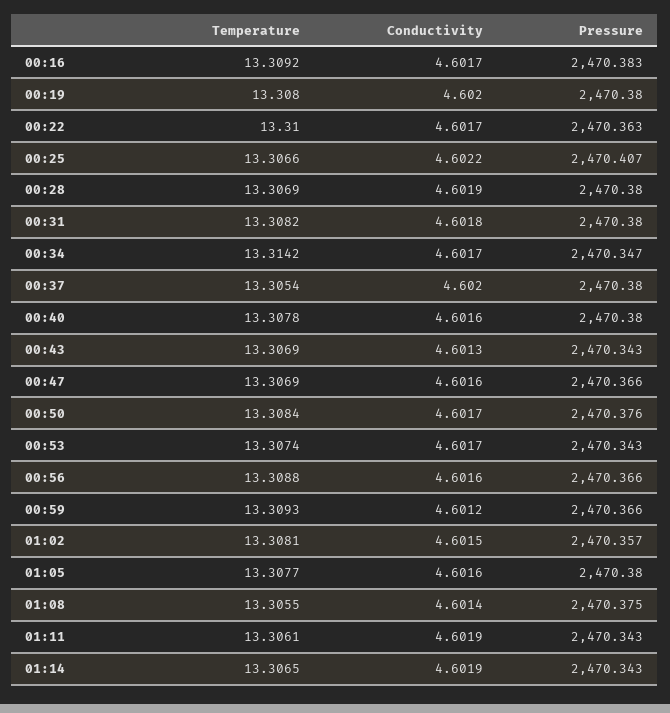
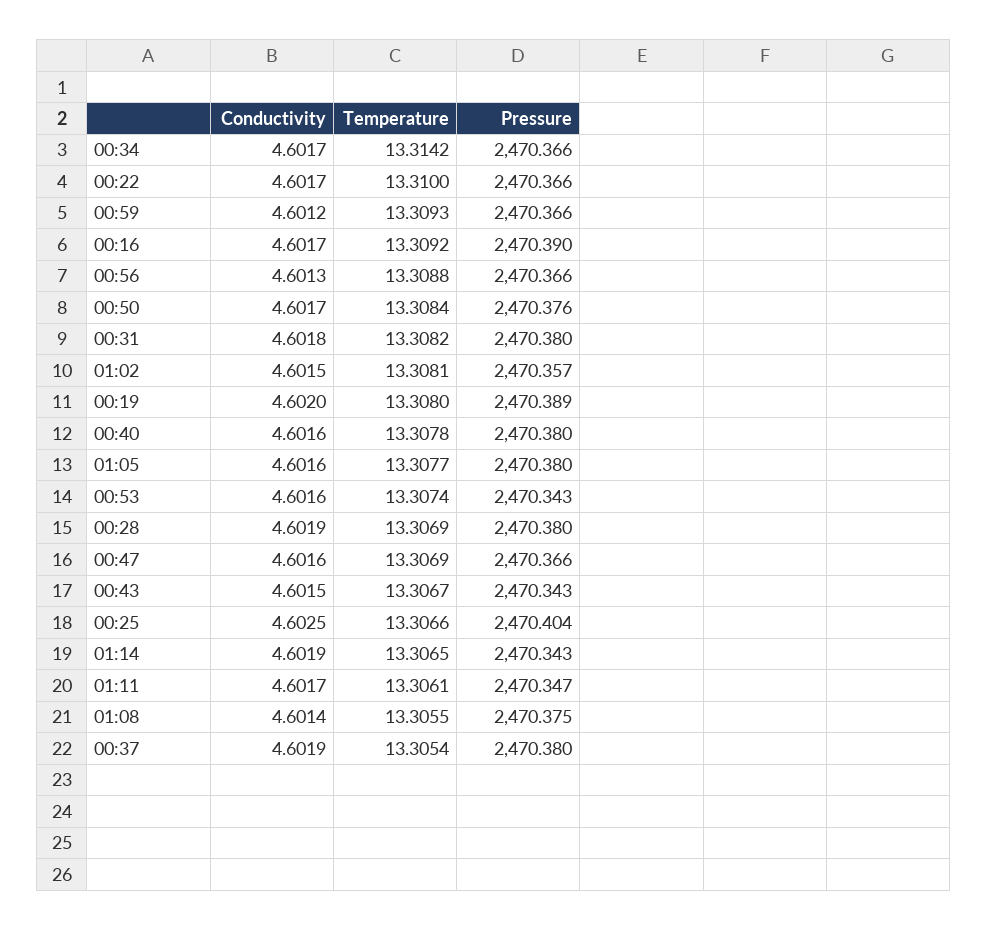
  {
    "Temperature": {
      "00:16": 13.3092,
      "00:19": 13.308,
      "00:22": 13.31,
      "00:25": 13.3066,
      "00:28": 13.3069,
      "00:31": 13.3082,
      "00:34": 13.3142,
      "00:37": 13.3054,
      "00:40": 13.3078,
-     "00:43": 13.3069,
+     "00:43": 13.3067,
      "00:47": 13.3069,
      "00:50": 13.3084,
      "00:53": 13.3074,
      "00:56": 13.3088,
      "00:59": 13.3093,
      "01:02": 13.3081,
      "01:05": 13.3077,
      "01:08": 13.3055,
      "01:11": 13.3061,
      "01:14": 13.3065
    },
    "Conductivity": {
      "00:16": 4.6017,
      "00:19": 4.602,
      "00:22": 4.6017,
-     "00:25": 4.6022,
+     "00:25": 4.6025,
      "00:28": 4.6019,
      "00:31": 4.6018,
      "00:34": 4.6017,
-     "00:37": 4.602,
+     "00:37": 4.6019,
      "00:40": 4.6016,
-     "00:43": 4.6013,
+     "00:43": 4.6015,
      "00:47": 4.6016,
      "00:50": 4.6017,
-     "00:53": 4.6017,
+     "00:53": 4.6016,
-     "00:56": 4.6016,
+     "00:56": 4.6013,
      "00:59": 4.6012,
      "01:02": 4.6015,
      "01:05": 4.6016,
      "01:08": 4.6014,
-     "01:11": 4.6019,
+     "01:11": 4.6017,
      "01:14": 4.6019
    },
    "Pressure": {
-     "00:16": 2470.383,
+     "00:16": 2470.39,
-     "00:19": 2470.38,
+     "00:19": 2470.389,
-     "00:22": 2470.363,
+     "00:22": 2470.366,
-     "00:25": 2470.407,
+     "00:25": 2470.404,
      "00:28": 2470.38,
      "00:31": 2470.38,
-     "00:34": 2470.347,
+     "00:34": 2470.366,
      "00:37": 2470.38,
      "00:40": 2470.38,
      "00:43": 2470.343,
      "00:47": 2470.366,
      "00:50": 2470.376,
      "00:53": 2470.343,
      "00:56": 2470.366,
      "00:59": 2470.366,
      "01:02": 2470.357,
      "01:05": 2470.38,
      "01:08": 2470.375,
-     "01:11": 2470.343,
+     "01:11": 2470.347,
      "01:14": 2470.343
    }
  }

